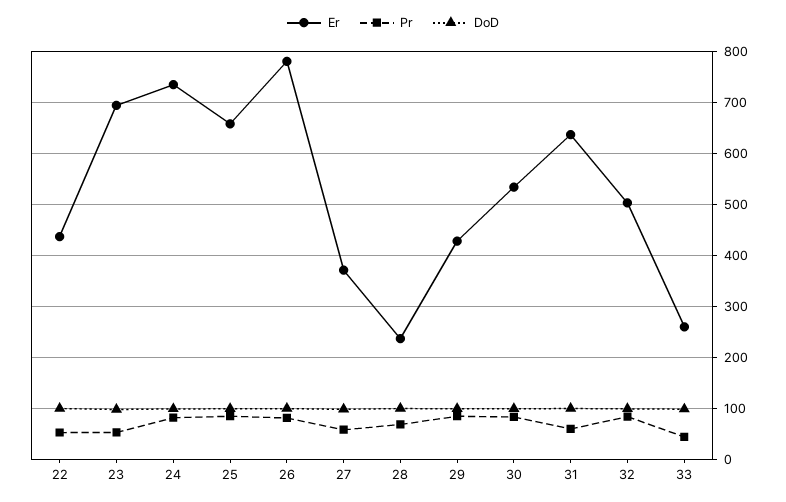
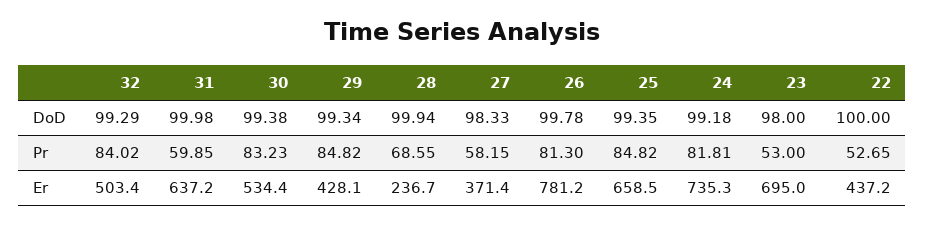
  {
    "Er": {
      "22": 437.2,
      "23": 695,
      "24": 735.3,
      "25": 658.5,
      "26": 781.2,
      "27": 371.4,
      "28": 236.7,
      "29": 428.1,
      "30": 534.4,
      "31": 637.2,
-     "32": 503.4,
+     "32": 503.4
-     "33": 260
    },
    "Pr": {
      "22": 52.65,
      "23": 53,
      "24": 81.81,
      "25": 84.82,
      "26": 81.3,
      "27": 58.15,
      "28": 68.55,
      "29": 84.82,
      "30": 83.23,
      "31": 59.85,
-     "32": 84.02,
+     "32": 84.02
-     "33": 40
    },
    "DoD": {
      "22": 100,
      "23": 98,
      "24": 99.18,
      "25": 99.35,
      "26": 99.78,
      "27": 98.33,
      "28": 99.94,
      "29": 99.34,
      "30": 99.38,
      "31": 99.98,
-     "32": 99.29,
+     "32": 99.29
-     "33": 100
    }
  }

